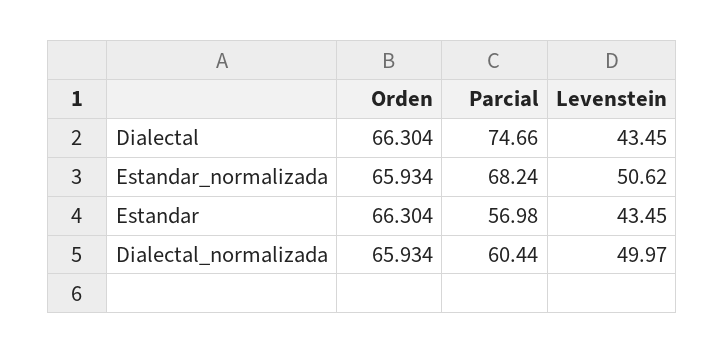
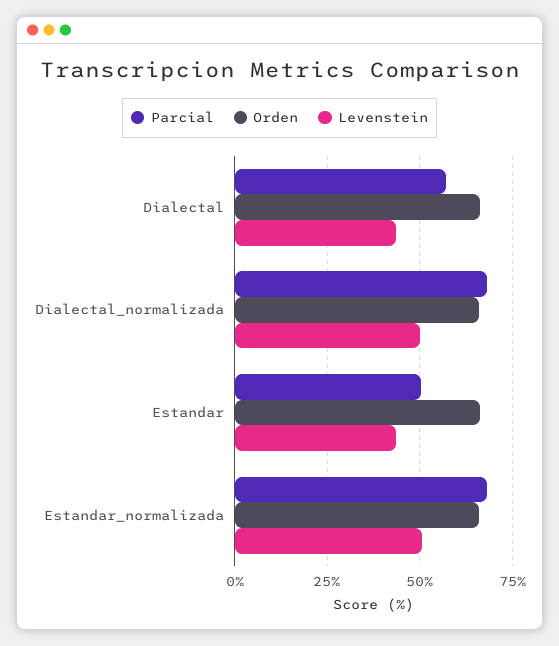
  {
    "Orden": {
      "Dialectal": 66.304,
      "Estandar_normalizada": 65.934,
      "Estandar": 66.304,
      "Dialectal_normalizada": 65.934
    },
    "Parcial": {
-     "Dialectal": 74.66,
+     "Dialectal": 57.5,
      "Estandar_normalizada": 68.24,
-     "Estandar": 56.98,
+     "Estandar": 50,
-     "Dialectal_normalizada": 60.44
+     "Dialectal_normalizada": 67.5
    },
    "Levenstein": {
      "Dialectal": 43.45,
      "Estandar_normalizada": 50.62,
      "Estandar": 43.45,
      "Dialectal_normalizada": 49.97
    }
  }

